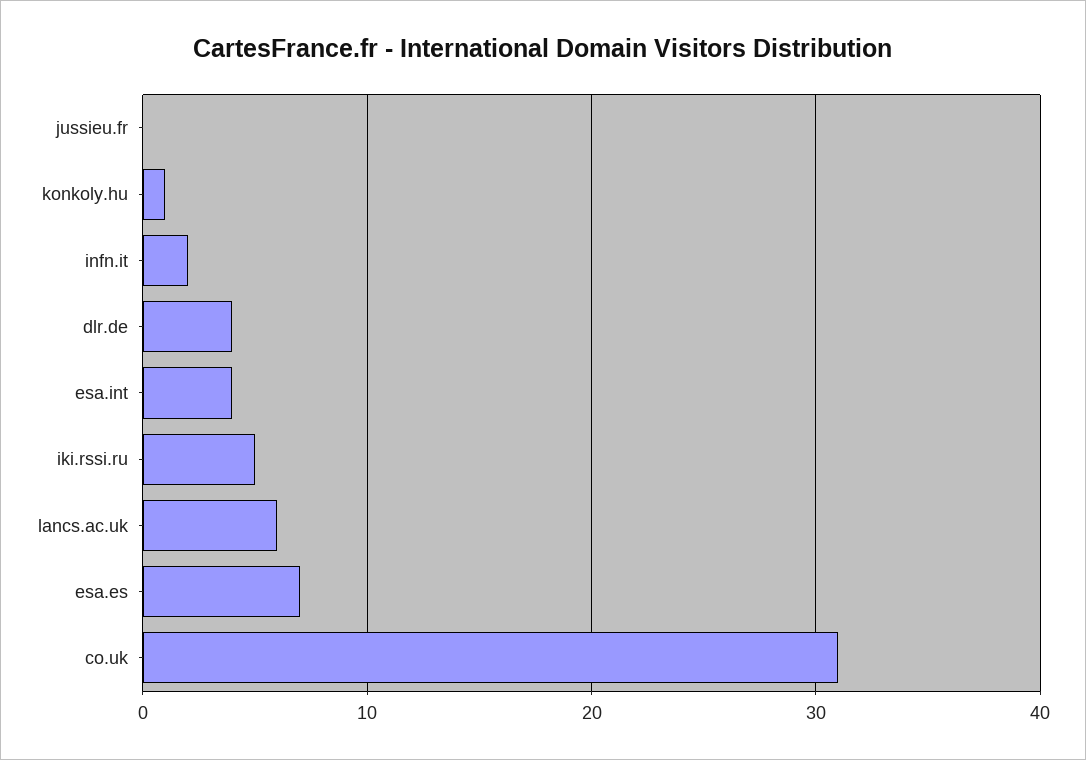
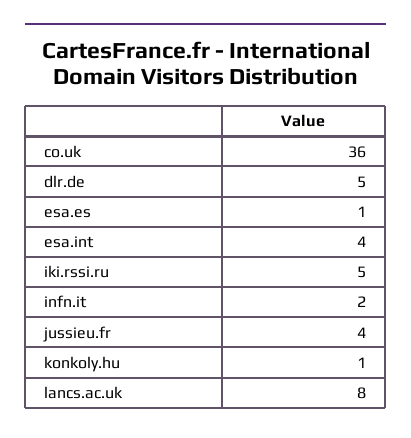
  {
-   "jussieu.fr": 0,
+   "jussieu.fr": 4,
    "konkoly.hu": 1,
    "infn.it": 2,
-   "dlr.de": 4,
+   "dlr.de": 5,
    "esa.int": 4,
    "iki.rssi.ru": 5,
-   "lancs.ac.uk": 6,
+   "lancs.ac.uk": 8,
-   "esa.es": 7,
+   "esa.es": 1,
-   "co.uk": 31
+   "co.uk": 36
  }

